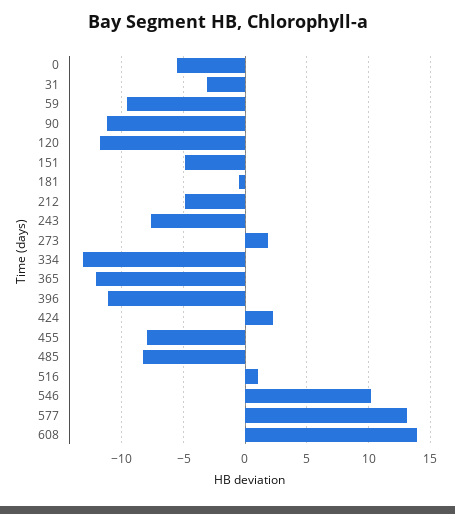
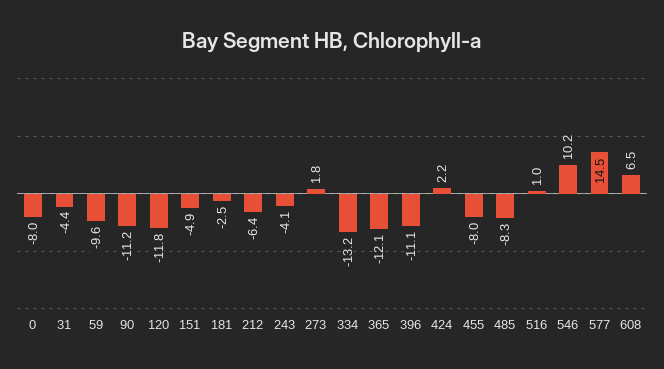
  {
-   "0": -5.5,
+   "0": -8,
-   "31": -3,
+   "31": -4.4,
    "59": -9.6,
    "90": -11.2,
    "120": -11.8,
    "151": -4.9,
-   "181": -0.5,
+   "181": -2.5,
-   "212": -5,
+   "212": -6.4,
-   "243": -7.5,
+   "243": -4.1,
    "273": 1.8,
    "334": -13.2,
    "365": -12.1,
    "396": -11.1,
    "424": 2.2,
    "455": -8,
    "485": -8.3,
    "516": 1,
    "546": 10.2,
-   "577": 13,
+   "577": 14.5,
-   "608": 14
+   "608": 6.5
  }

